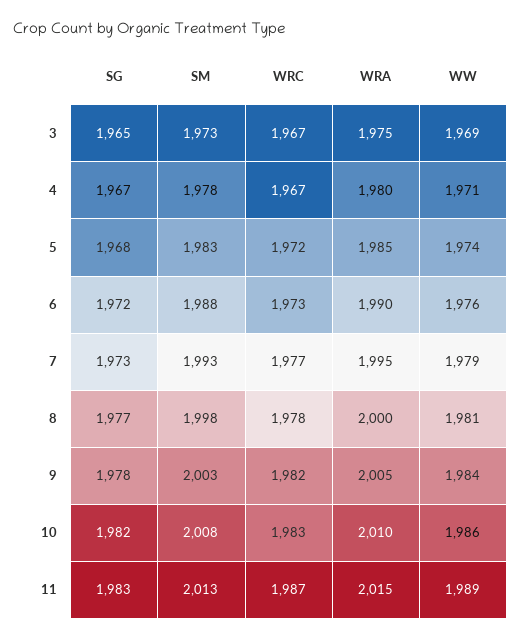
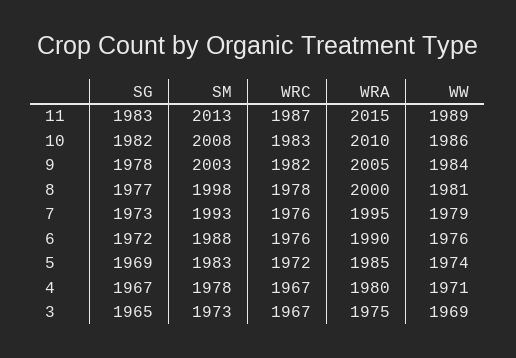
  {
    "SG": {
      "3": 1965,
      "4": 1967,
-     "5": 1968,
+     "5": 1969,
      "6": 1972,
      "7": 1973,
      "8": 1977,
      "9": 1978,
      "10": 1982,
      "11": 1983
    },
    "SM": {
      "3": 1973,
      "4": 1978,
      "5": 1983,
      "6": 1988,
      "7": 1993,
      "8": 1998,
      "9": 2003,
      "10": 2008,
      "11": 2013
    },
    "WRC": {
      "3": 1967,
      "4": 1967,
      "5": 1972,
-     "6": 1973,
+     "6": 1976,
-     "7": 1977,
+     "7": 1976,
      "8": 1978,
      "9": 1982,
      "10": 1983,
      "11": 1987
    },
    "WRA": {
      "3": 1975,
      "4": 1980,
      "5": 1985,
      "6": 1990,
      "7": 1995,
      "8": 2000,
      "9": 2005,
      "10": 2010,
      "11": 2015
    },
    "WW": {
      "3": 1969,
      "4": 1971,
      "5": 1974,
      "6": 1976,
      "7": 1979,
      "8": 1981,
      "9": 1984,
      "10": 1986,
      "11": 1989
    }
  }

